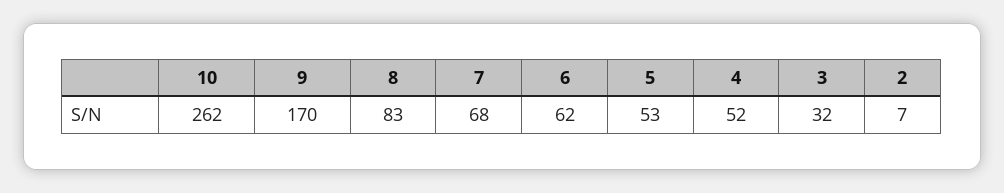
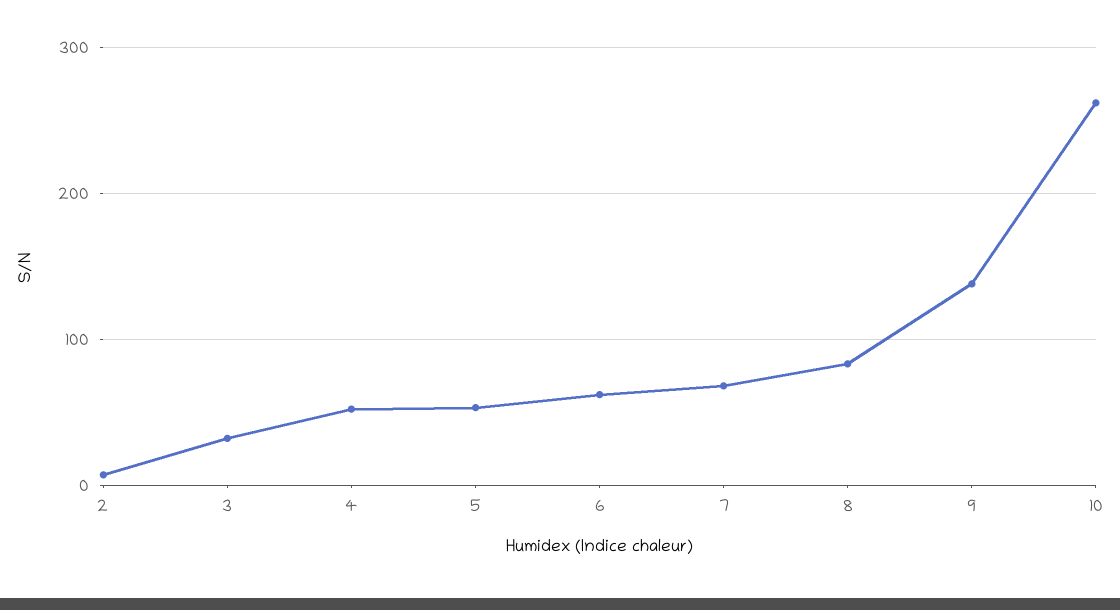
  {
    "10": 262,
-   "9": 170,
+   "9": 140,
    "8": 83,
    "7": 68,
    "6": 62,
    "5": 53,
    "4": 52,
    "3": 32,
    "2": 7
  }

